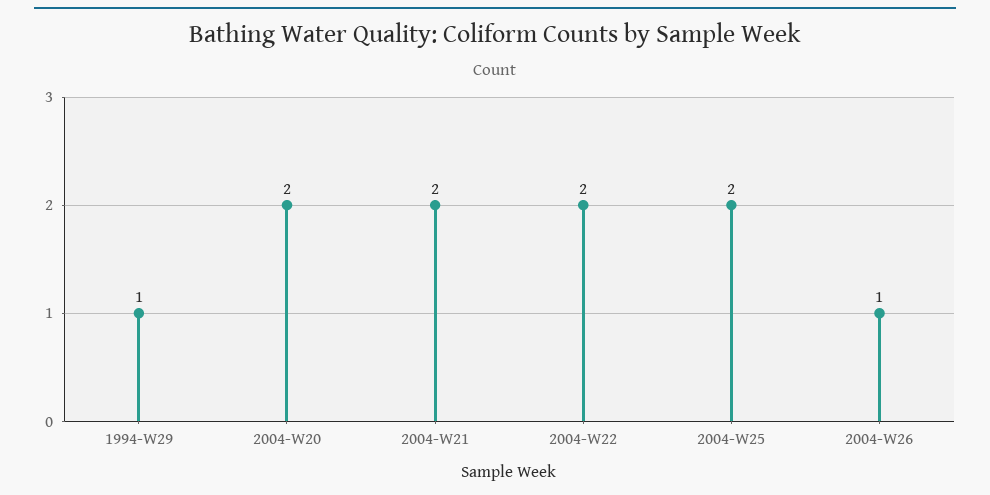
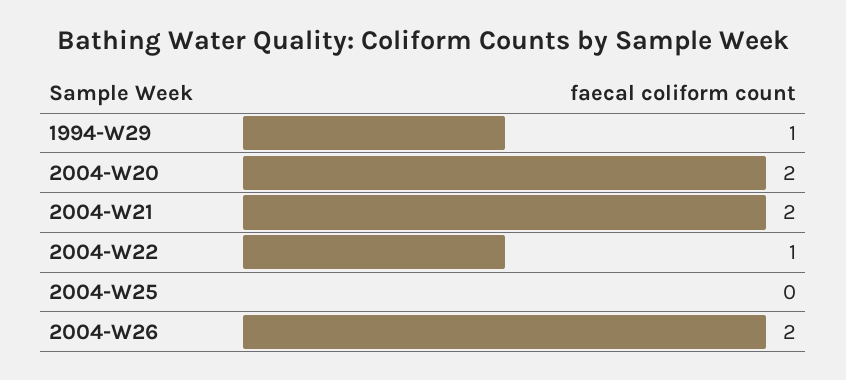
  {
    "1994-W29": 1,
    "2004-W20": 2,
    "2004-W21": 2,
-   "2004-W22": 2,
+   "2004-W22": 1,
-   "2004-W25": 2,
+   "2004-W25": 0,
-   "2004-W26": 1
+   "2004-W26": 2
  }

